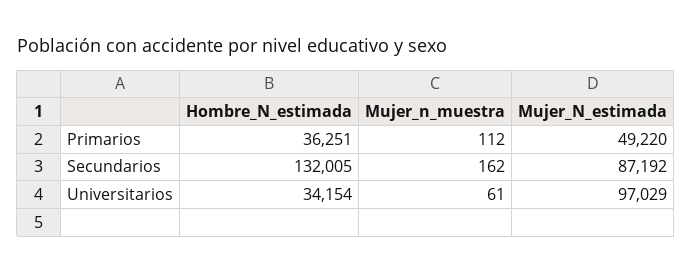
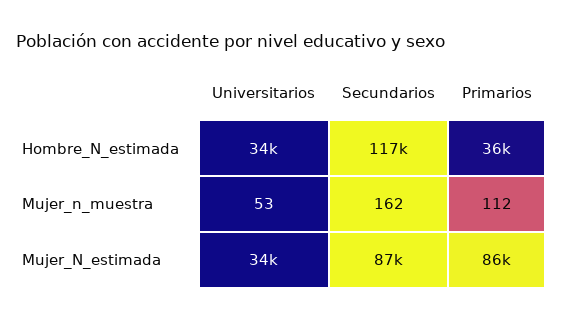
  {
    "Hombre_N_estimada": {
      "Primarios": 36251,
-     "Secundarios": 132005,
+     "Secundarios": 117000,
      "Universitarios": 34154
    },
    "Mujer_n_muestra": {
      "Primarios": 112,
      "Secundarios": 162,
-     "Universitarios": 61
+     "Universitarios": 53
    },
    "Mujer_N_estimada": {
-     "Primarios": 49220,
+     "Primarios": 86000,
      "Secundarios": 87192,
-     "Universitarios": 97029
+     "Universitarios": 34000
    }
  }

